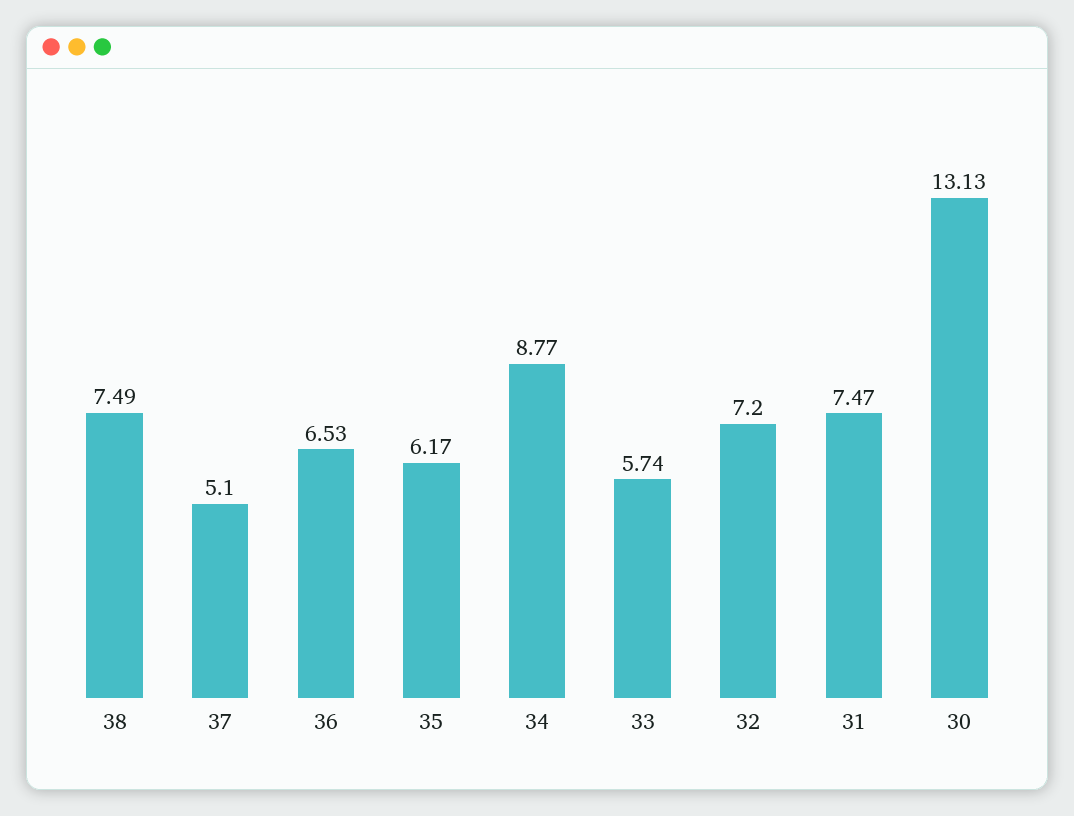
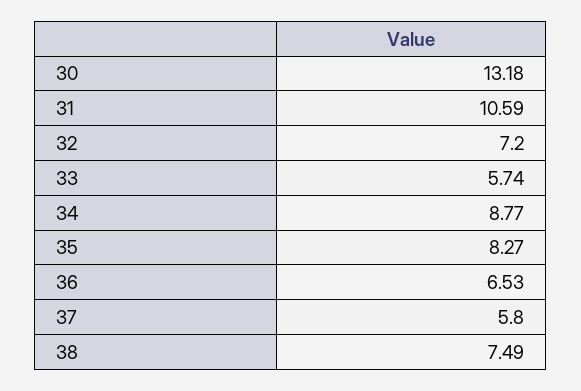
  {
    "38": 7.49,
-   "37": 5.1,
+   "37": 5.8,
    "36": 6.53,
-   "35": 6.17,
+   "35": 8.27,
    "34": 8.77,
    "33": 5.74,
    "32": 7.2,
-   "31": 7.47,
+   "31": 10.59,
-   "30": 13.13
+   "30": 13.18
  }

